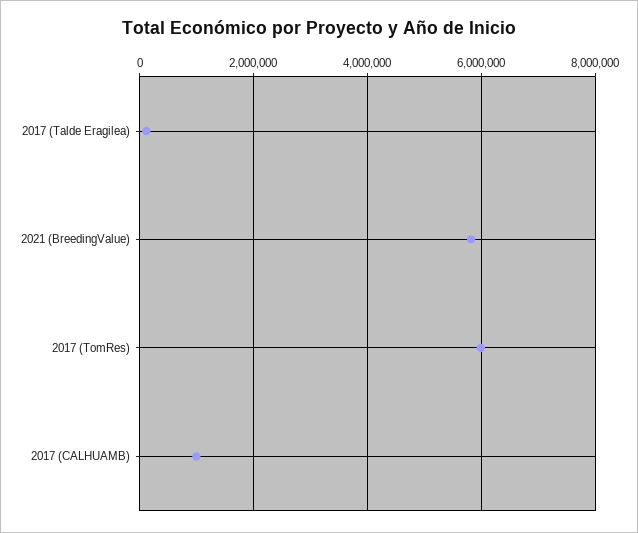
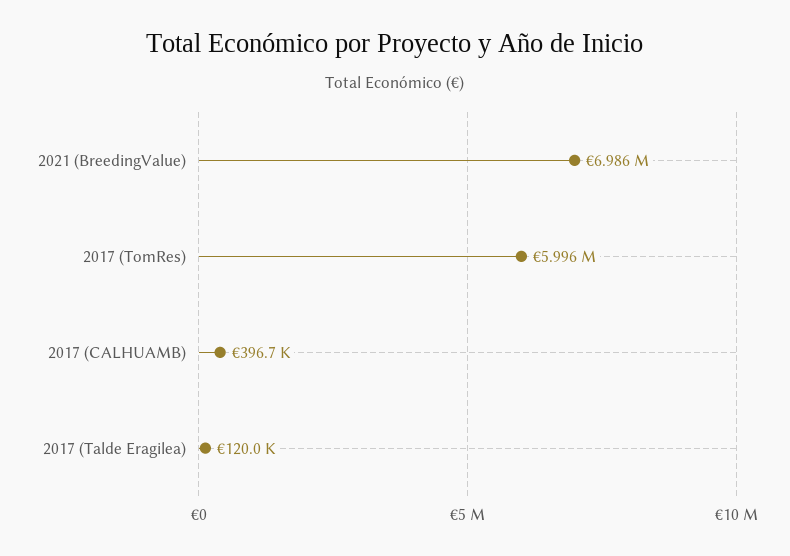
  {
    "2017 (Talde Eragilea)": 120000,
-   "2021 (BreedingValue)": 5800000,
+   "2021 (BreedingValue)": 6986000,
    "2017 (TomRes)": 5996000,
-   "2017 (CALHUAMB)": 1000000
+   "2017 (CALHUAMB)": 396700
  }

